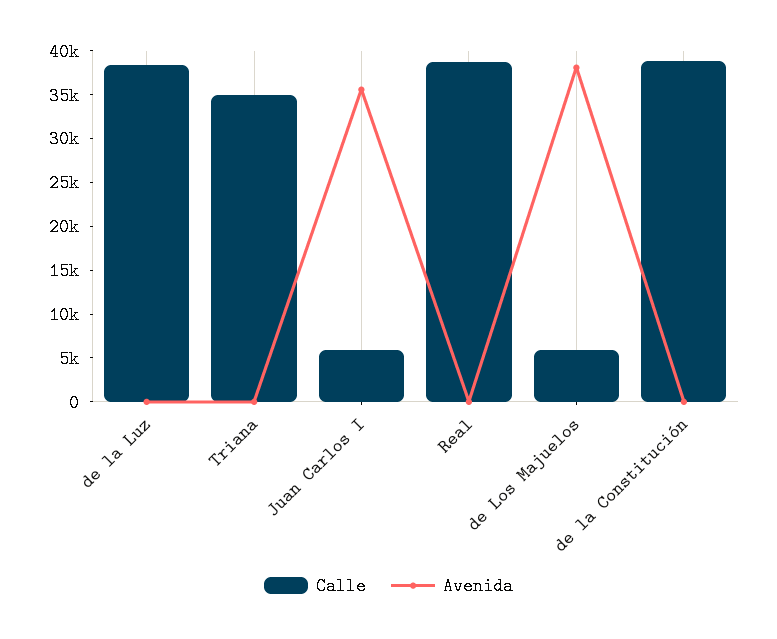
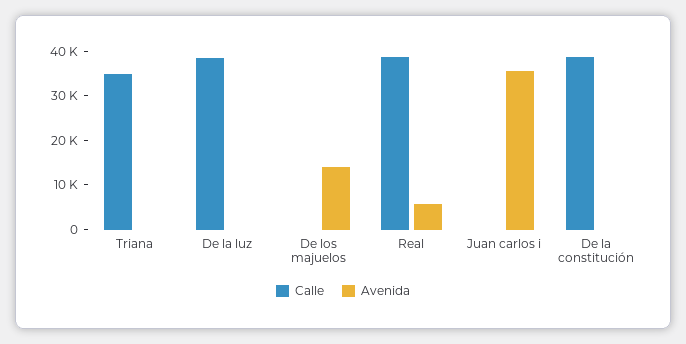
  {
    "Calle": {
      "de la Luz": 38000,
      "Triana": 35000,
-     "Juan Carlos I": 6000,
+     "Juan Carlos I": 0,
      "Real": 39000,
-     "de Los Majuelos": 6000,
+     "de Los Majuelos": 0,
      "de la Constitución": 39000
    },
    "Avenida": {
      "de la Luz": 0,
      "Triana": 0,
      "Juan Carlos I": 36000,
-     "Real": 0,
+     "Real": 6000,
-     "de Los Majuelos": 38000,
+     "de Los Majuelos": 14000,
      "de la Constitución": 0
    }
  }

